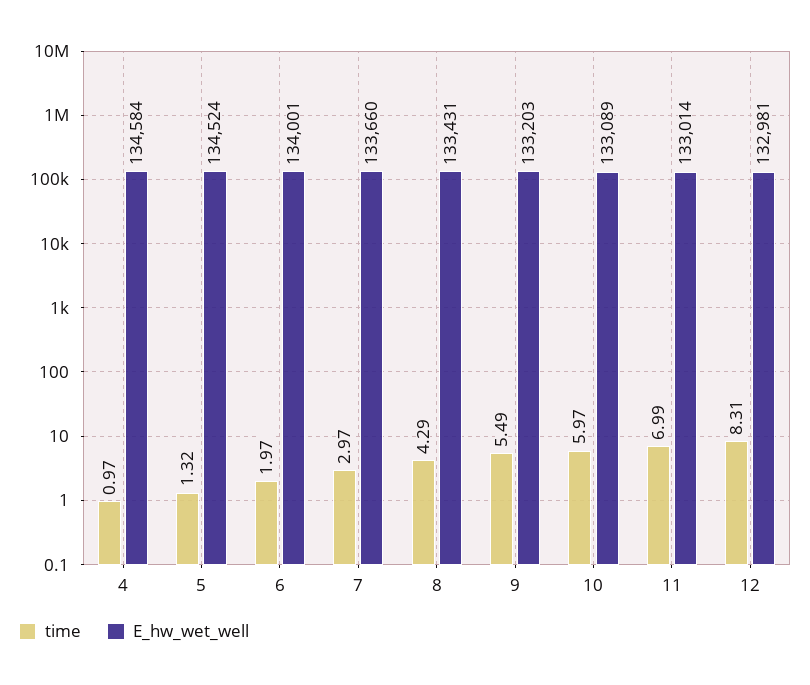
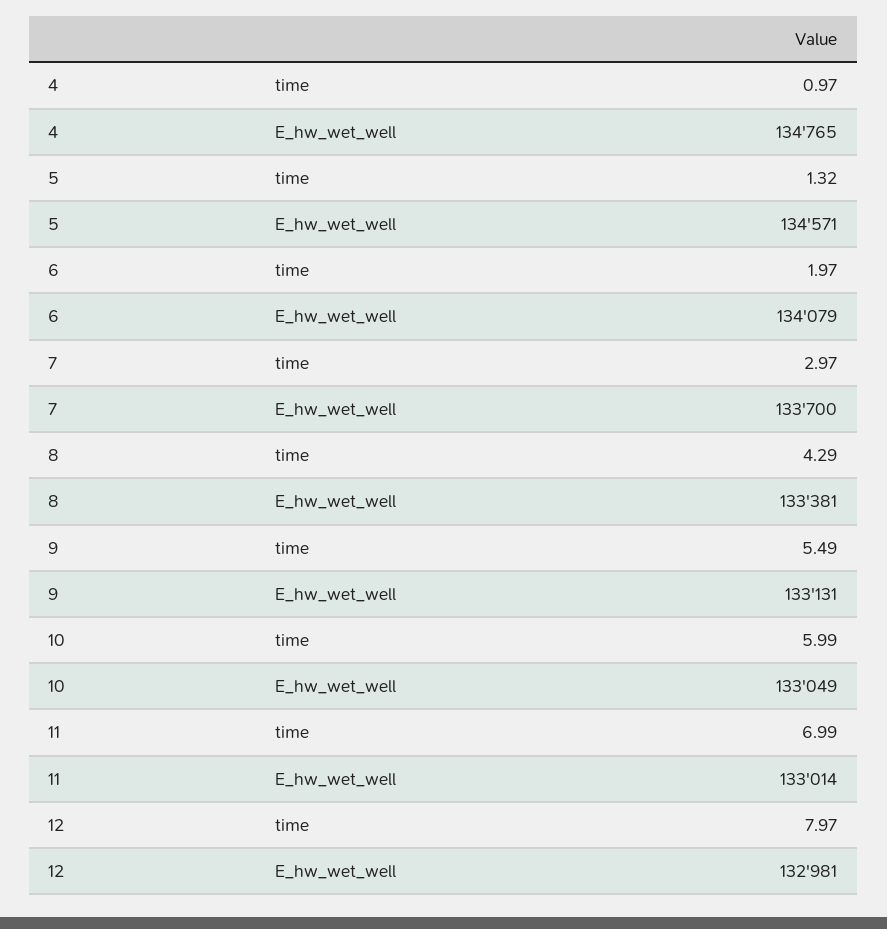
  {
    "time": {
      "4": 0.97,
      "5": 1.32,
      "6": 1.97,
      "7": 2.97,
      "8": 4.29,
      "9": 5.49,
-     "10": 5.97,
+     "10": 5.99,
      "11": 6.99,
-     "12": 8.31
+     "12": 7.97
    },
    "E_hw_wet_well": {
-     "4": 134584,
+     "4": 134765,
-     "5": 134524,
+     "5": 134571,
-     "6": 134001,
+     "6": 134079,
-     "7": 133660,
+     "7": 133700,
-     "8": 133431,
+     "8": 133381,
-     "9": 133203,
+     "9": 133131,
-     "10": 133089,
+     "10": 133049,
      "11": 133014,
      "12": 132981
    }
  }

